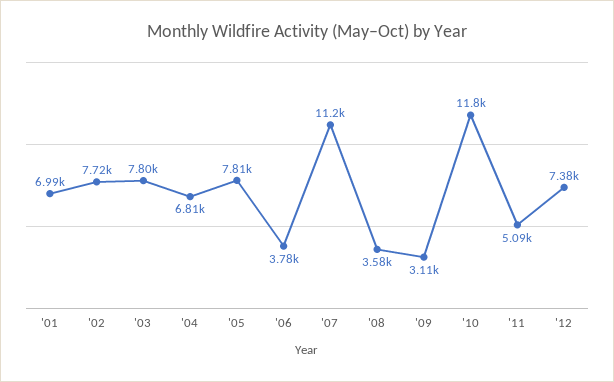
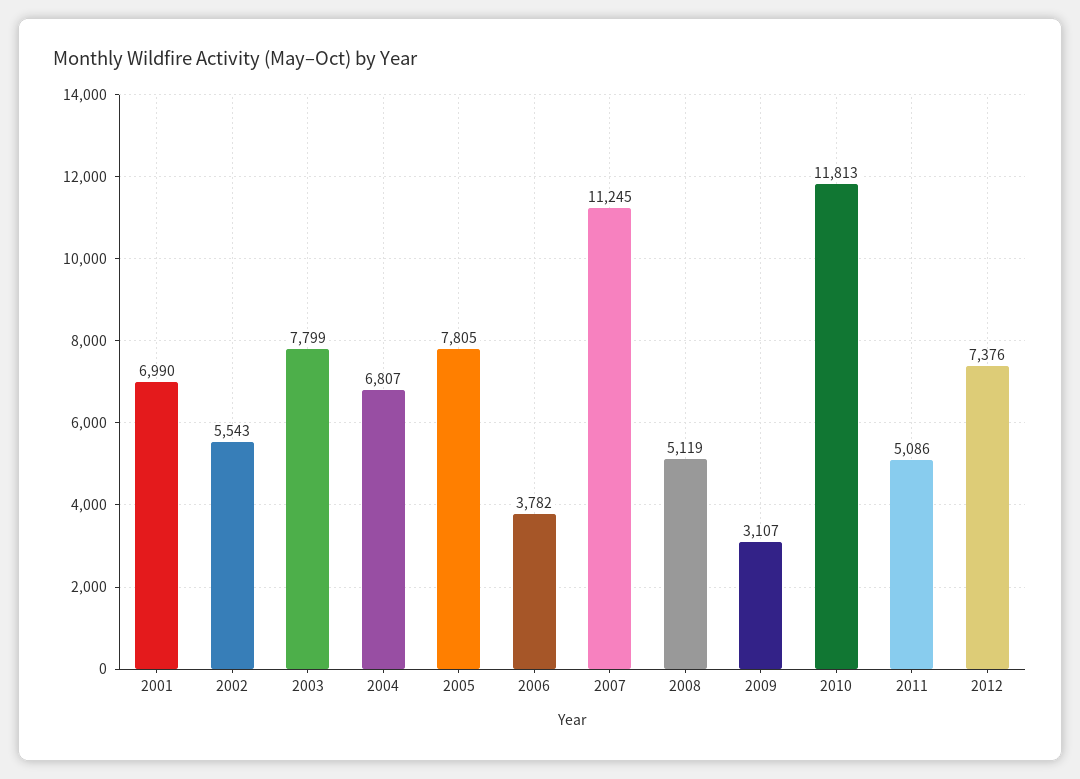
  {
    "'01": 6990,
-   "'02": 7720,
+   "'02": 5543,
    "'03": 7799,
    "'04": 6807,
    "'05": 7805,
    "'06": 3782,
    "'07": 11245,
-   "'08": 3580,
+   "'08": 5119,
    "'09": 3107,
    "'10": 11813,
    "'11": 5086,
    "'12": 7376
  }

